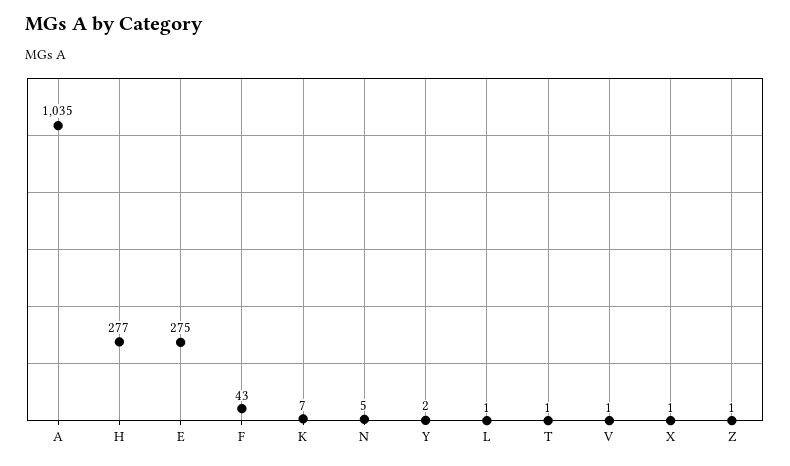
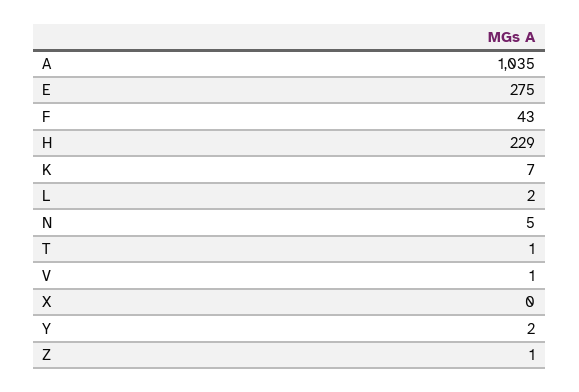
  {
    "A": 1035,
-   "H": 277,
+   "H": 229,
    "E": 275,
    "F": 43,
    "K": 7,
    "N": 5,
    "Y": 2,
-   "L": 1,
+   "L": 2,
    "T": 1,
    "V": 1,
-   "X": 1,
+   "X": 0,
    "Z": 1
  }

